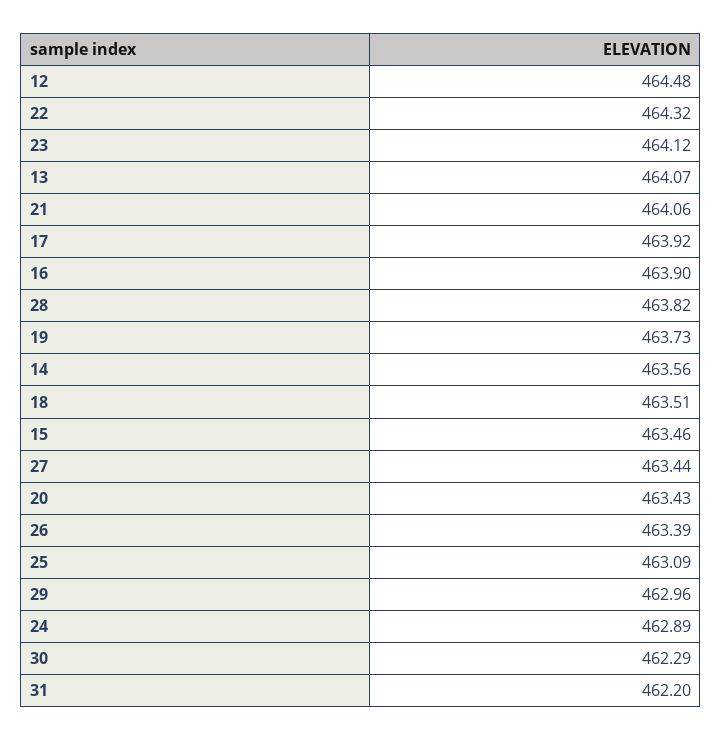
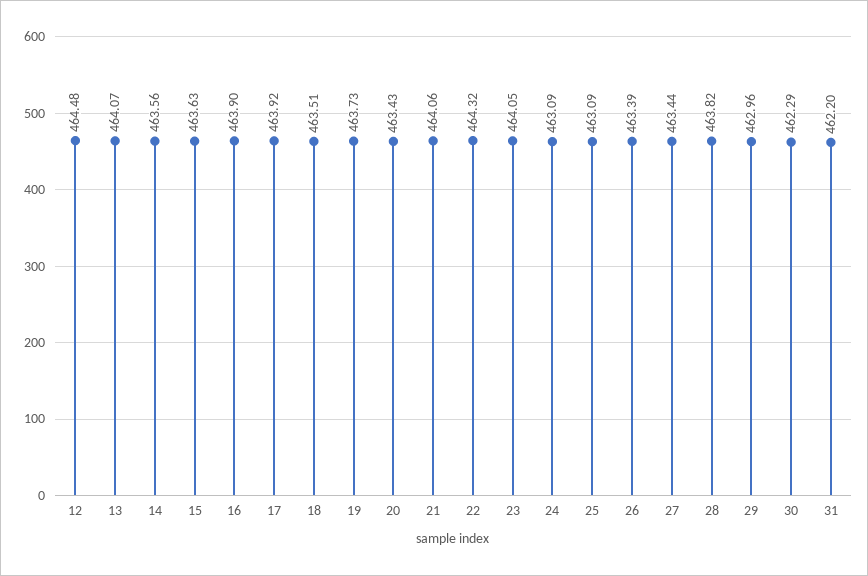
  {
    "12": 464.48,
    "22": 464.32,
-   "23": 464.12,
+   "23": 464.05,
    "13": 464.07,
    "21": 464.06,
    "17": 463.92,
    "16": 463.9,
    "28": 463.82,
    "19": 463.73,
    "14": 463.56,
    "18": 463.51,
-   "15": 463.46,
+   "15": 463.63,
    "27": 463.44,
    "20": 463.43,
    "26": 463.39,
    "25": 463.09,
    "29": 462.96,
-   "24": 462.89,
+   "24": 463.09,
    "30": 462.29,
    "31": 462.2
  }

